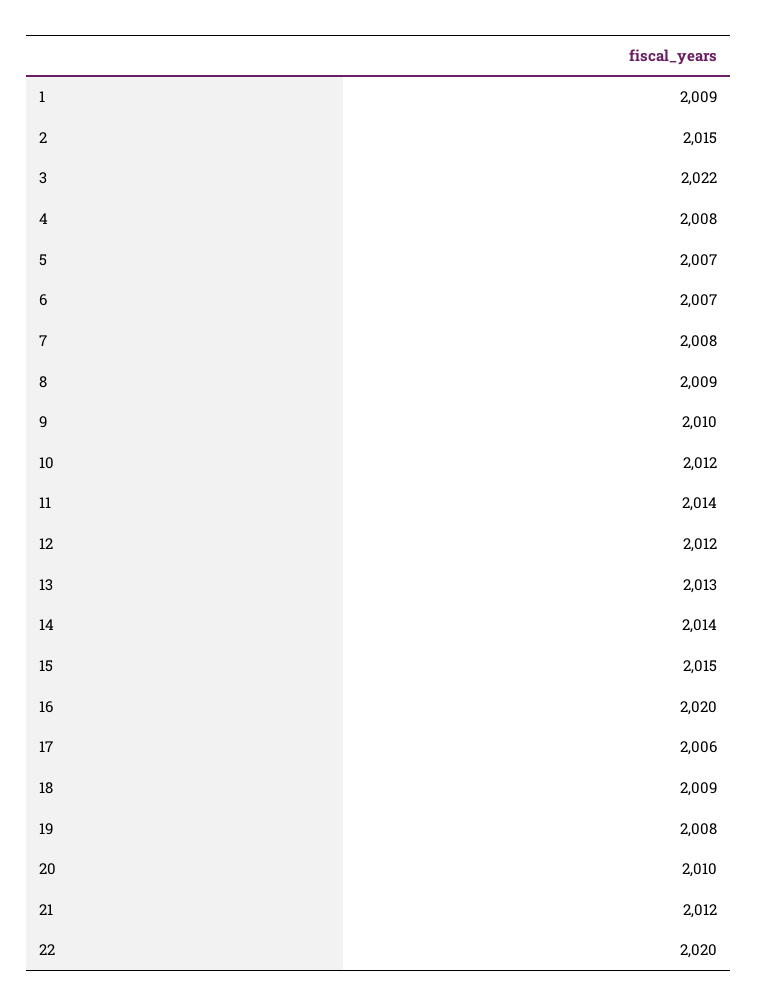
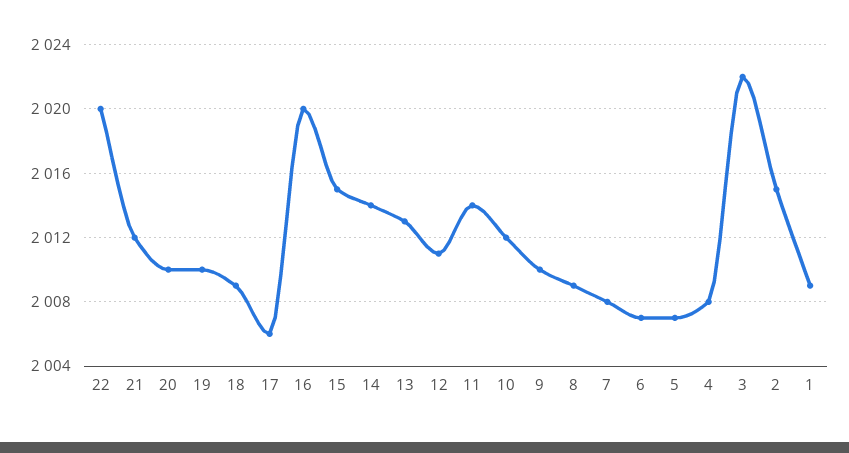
  {
    "1": 2009,
    "2": 2015,
    "3": 2022,
    "4": 2008,
    "5": 2007,
    "6": 2007,
    "7": 2008,
    "8": 2009,
    "9": 2010,
    "10": 2012,
    "11": 2014,
-   "12": 2012,
+   "12": 2011,
    "13": 2013,
    "14": 2014,
    "15": 2015,
    "16": 2020,
    "17": 2006,
    "18": 2009,
-   "19": 2008,
+   "19": 2010,
    "20": 2010,
    "21": 2012,
    "22": 2020
  }

